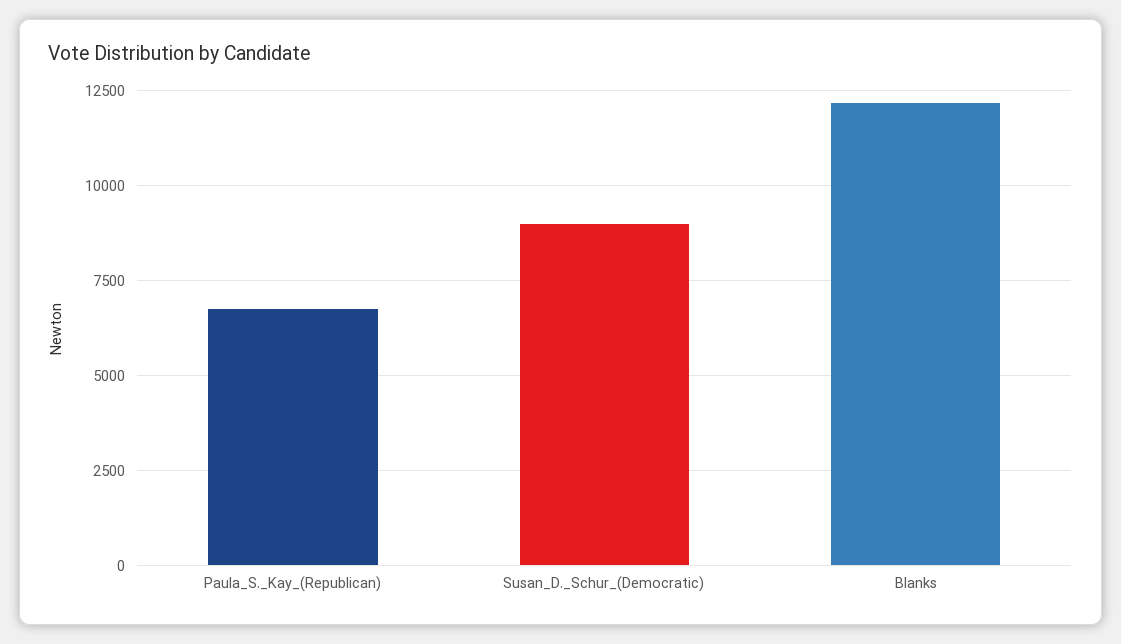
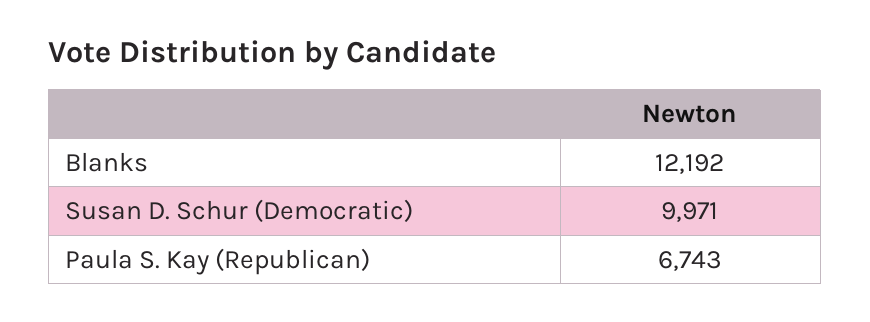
  {
    "Paula_S._Kay_(Republican)": 6743,
-   "Susan_D._Schur_(Democratic)": 9000,
+   "Susan_D._Schur_(Democratic)": 9971,
    "Blanks": 12192
  }

